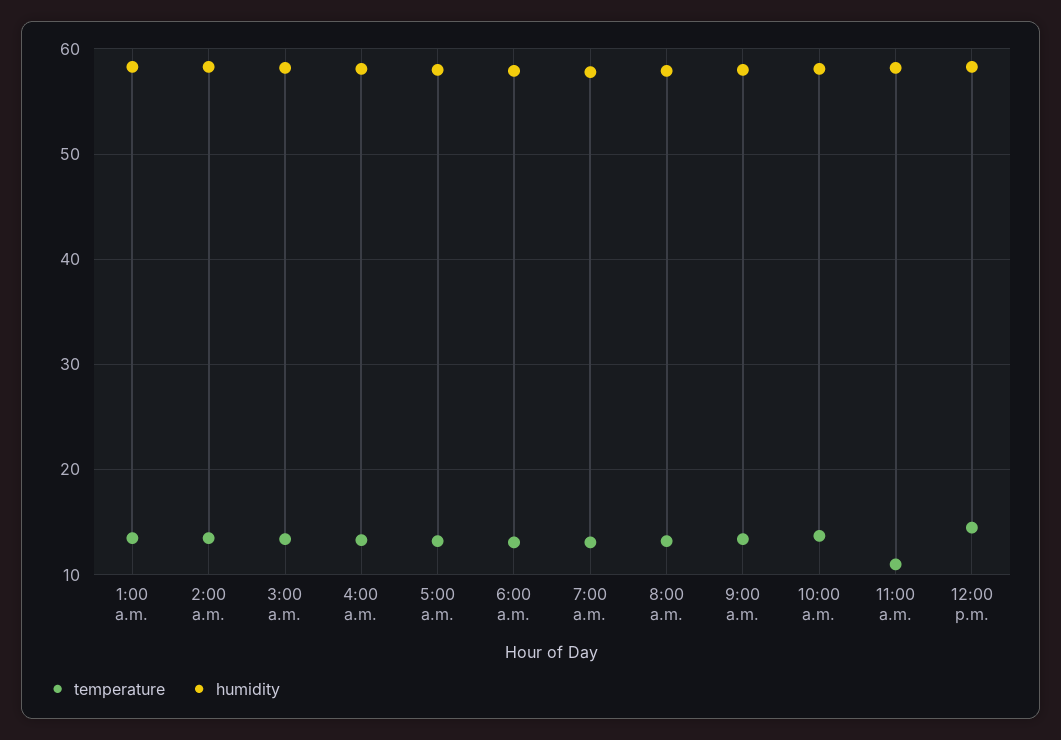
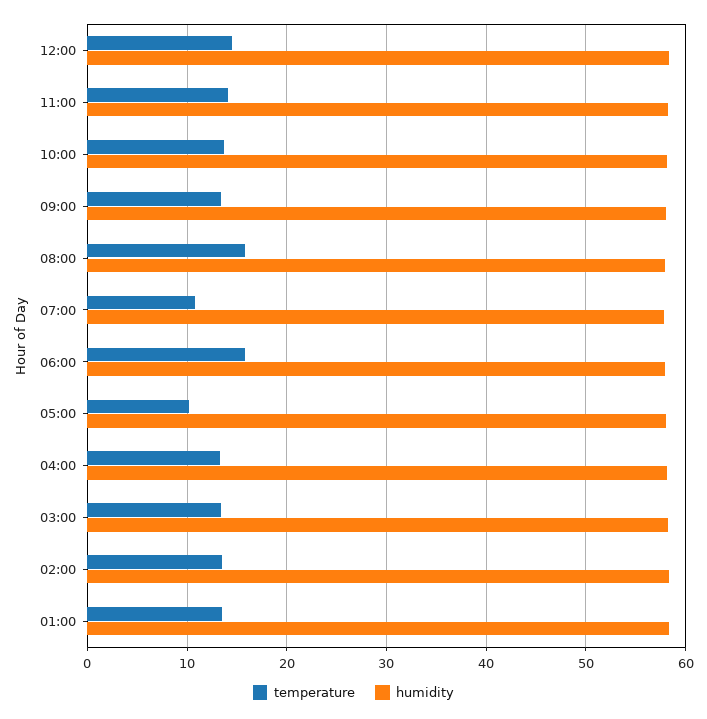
  {
    "temperature": {
      "1:00 a.m.": 14,
      "2:00 a.m.": 14,
      "3:00 a.m.": 13,
      "4:00 a.m.": 13,
-     "5:00 a.m.": 13,
+     "5:00 a.m.": 10,
-     "6:00 a.m.": 13,
+     "6:00 a.m.": 16,
-     "7:00 a.m.": 13,
+     "7:00 a.m.": 11,
-     "8:00 a.m.": 13,
+     "8:00 a.m.": 16,
      "9:00 a.m.": 13,
      "10:00 a.m.": 14,
-     "11:00 a.m.": 11,
+     "11:00 a.m.": 14,
      "12:00 p.m.": 15
    },
    "humidity": {
      "1:00 a.m.": 58,
      "2:00 a.m.": 58,
      "3:00 a.m.": 58,
      "4:00 a.m.": 58,
      "5:00 a.m.": 58,
      "6:00 a.m.": 58,
      "7:00 a.m.": 58,
      "8:00 a.m.": 58,
      "9:00 a.m.": 58,
      "10:00 a.m.": 58,
      "11:00 a.m.": 58,
      "12:00 p.m.": 58
    }
  }

